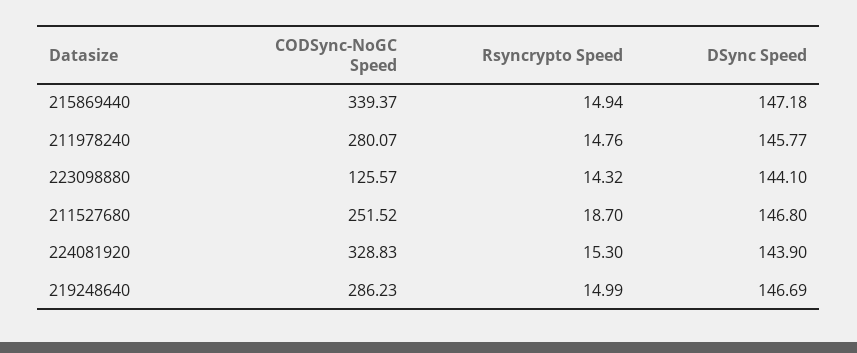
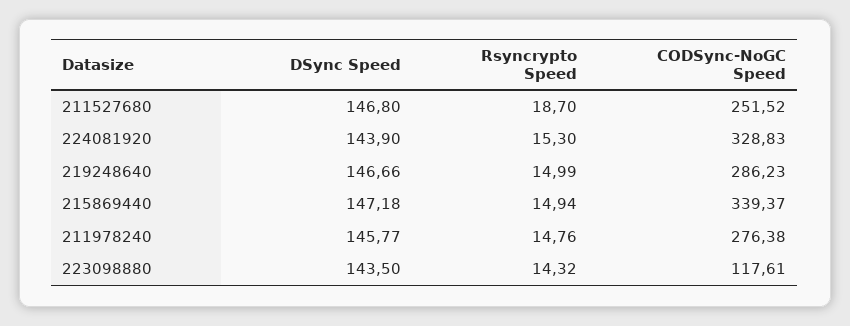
  {
    "CODSync-NoGC Speed": {
      "215869440": 339.37,
-     "211978240": 280.07,
+     "211978240": 276.38,
-     "223098880": 125.57,
+     "223098880": 117.61,
      "211527680": 251.52,
      "224081920": 328.83,
      "219248640": 286.23
    },
    "Rsyncrypto Speed": {
      "215869440": 14.94,
      "211978240": 14.76,
      "223098880": 14.32,
      "211527680": 18.7,
      "224081920": 15.3,
      "219248640": 14.99
    },
    "DSync Speed": {
      "215869440": 147.18,
      "211978240": 145.77,
-     "223098880": 144.1,
+     "223098880": 143.5,
      "211527680": 146.8,
      "224081920": 143.9,
-     "219248640": 146.69
+     "219248640": 146.66
    }
  }

